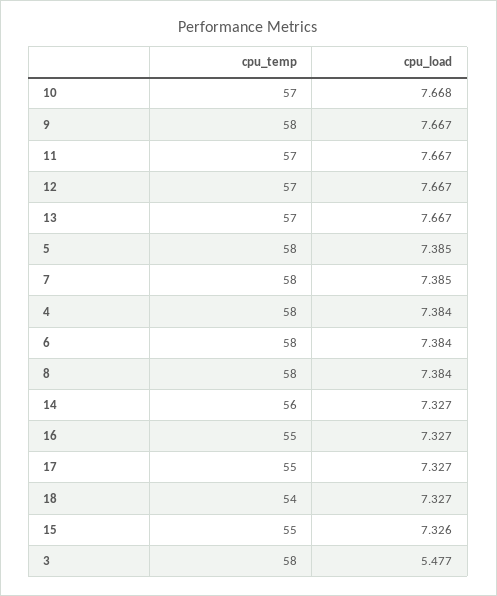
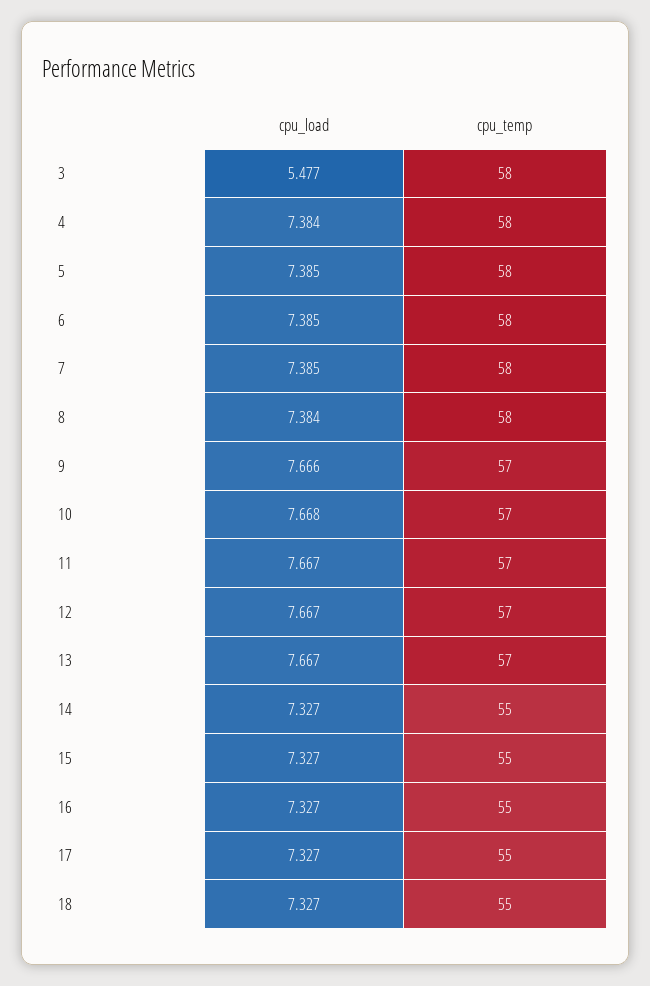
  {
    "cpu_temp": {
      "10": 57,
-     "9": 58,
+     "9": 57,
      "11": 57,
      "12": 57,
      "13": 57,
      "5": 58,
      "7": 58,
      "4": 58,
      "6": 58,
      "8": 58,
-     "14": 56,
+     "14": 55,
      "16": 55,
      "17": 55,
-     "18": 54,
+     "18": 55,
      "15": 55,
      "3": 58
    },
    "cpu_load": {
      "10": 7.668,
-     "9": 7.667,
+     "9": 7.666,
      "11": 7.667,
      "12": 7.667,
      "13": 7.667,
      "5": 7.385,
      "7": 7.385,
      "4": 7.384,
-     "6": 7.384,
+     "6": 7.385,
      "8": 7.384,
      "14": 7.327,
      "16": 7.327,
      "17": 7.327,
      "18": 7.327,
-     "15": 7.326,
+     "15": 7.327,
      "3": 5.477
    }
  }

